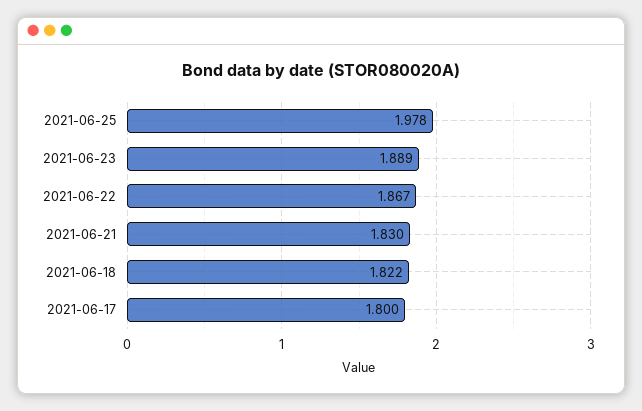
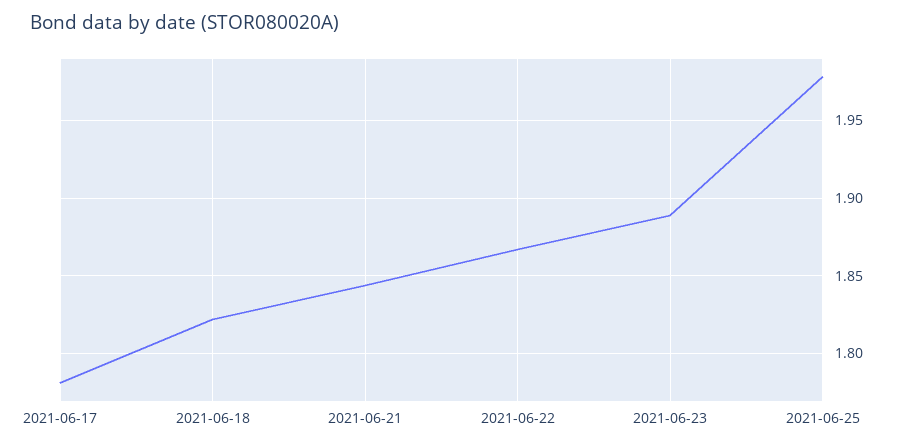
  {
    "2021-06-25": 1.978,
    "2021-06-23": 1.889,
    "2021-06-22": 1.867,
-   "2021-06-21": 1.83,
+   "2021-06-21": 1.845,
    "2021-06-18": 1.822,
-   "2021-06-17": 1.8
+   "2021-06-17": 1.78
  }

